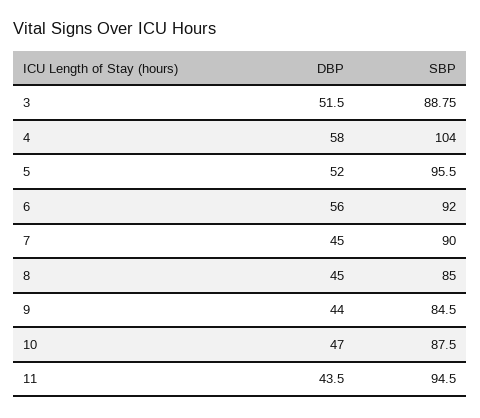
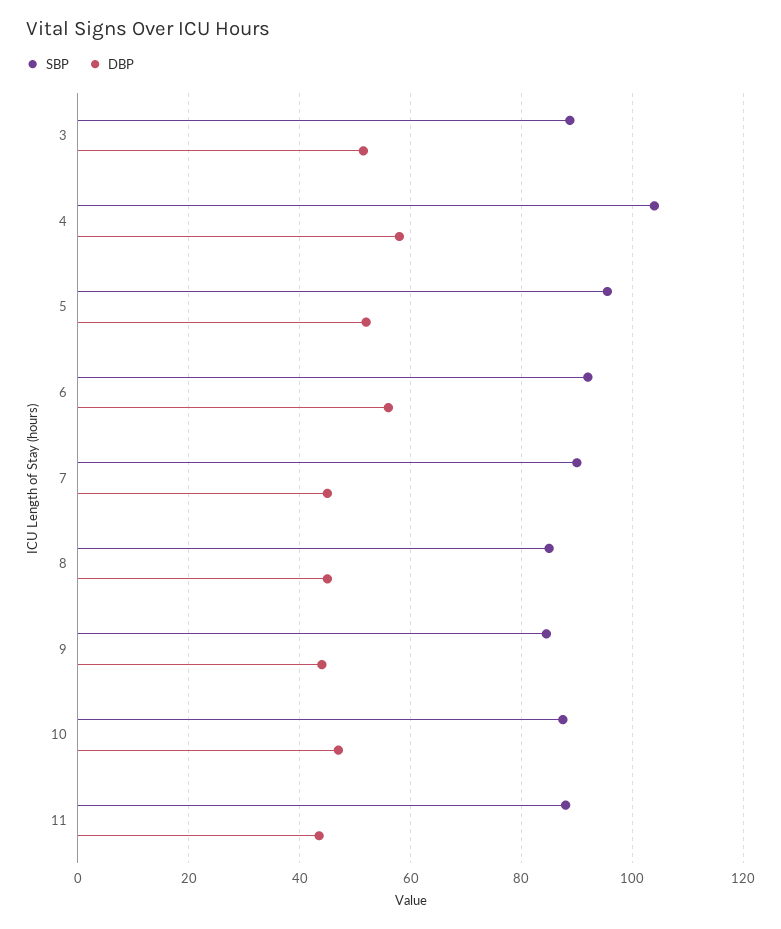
  {
    "DBP": {
      "3": 51.5,
      "4": 58,
      "5": 52,
      "6": 56,
      "7": 45,
      "8": 45,
      "9": 44,
      "10": 47,
      "11": 43.5
    },
    "SBP": {
      "3": 88.75,
      "4": 104,
      "5": 95.5,
      "6": 92,
      "7": 90,
      "8": 85,
      "9": 84.5,
      "10": 87.5,
-     "11": 94.5
+     "11": 88
    }
  }

